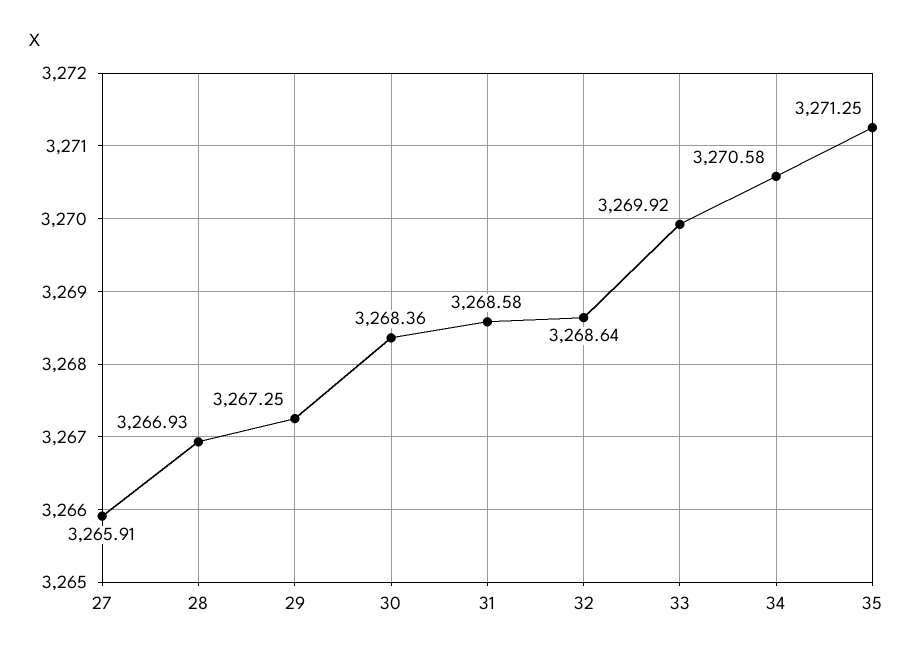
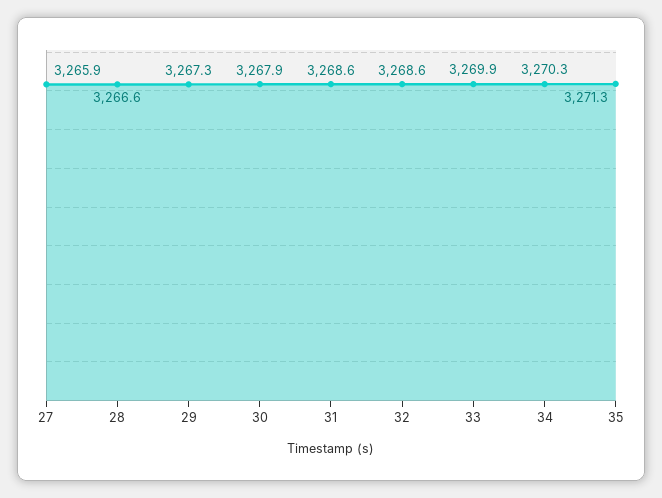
  {
    "27": 3265.91,
-   "28": 3266.93,
+   "28": 3266.6,
    "29": 3267.25,
-   "30": 3268.36,
+   "30": 3267.9,
    "31": 3268.58,
    "32": 3268.64,
    "33": 3269.92,
-   "34": 3270.58,
+   "34": 3270.3,
    "35": 3271.25
  }

